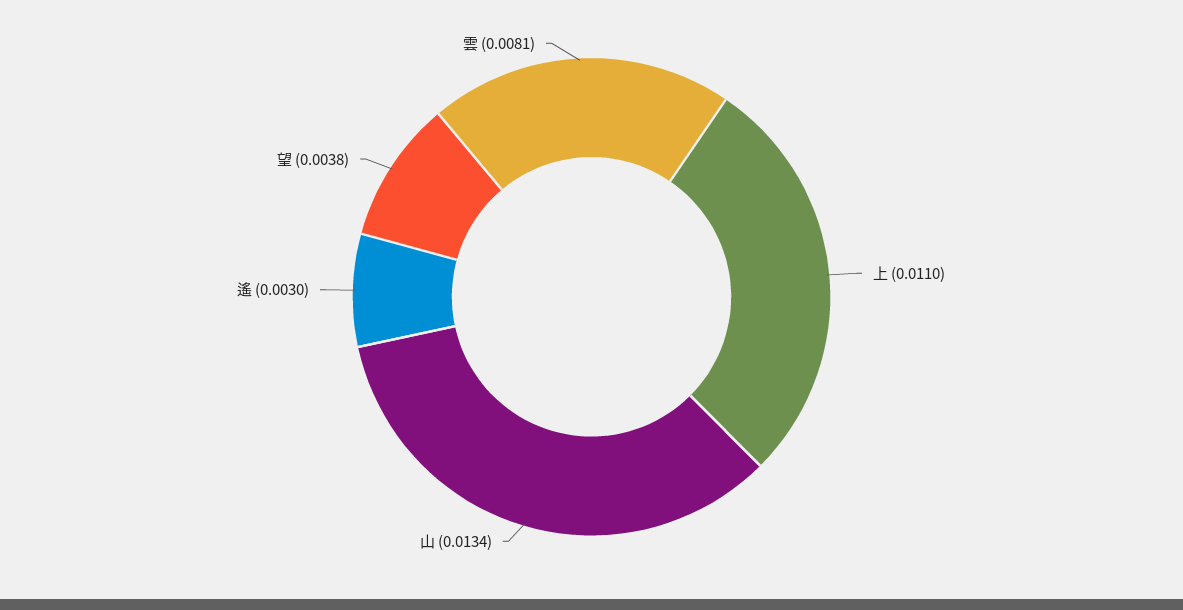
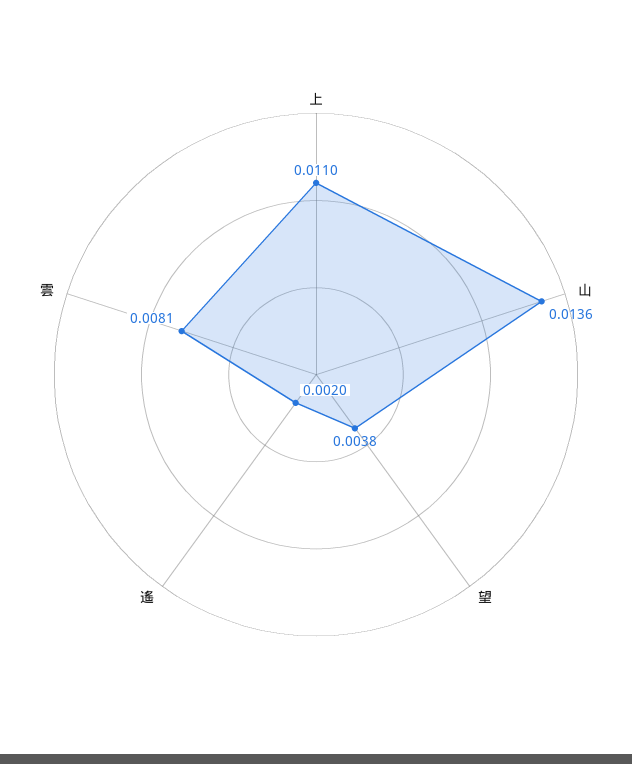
  {
    "上": 0.011,
-   "山": 0.0134,
+   "山": 0.0136,
-   "遙": 0.003,
+   "遙": 0.002,
    "望": 0.0038,
    "雲": 0.0081
  }

